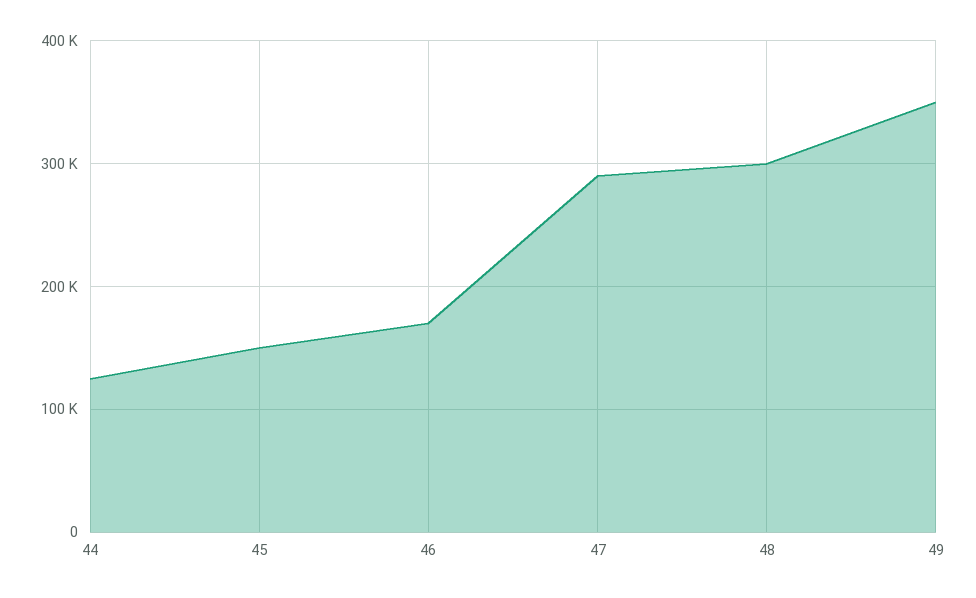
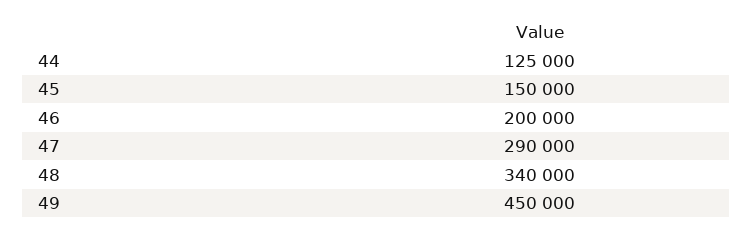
  {
    "44": 125000,
    "45": 150000,
-   "46": 170000,
+   "46": 200000,
    "47": 290000,
-   "48": 300000,
+   "48": 340000,
-   "49": 350000
+   "49": 450000
  }

